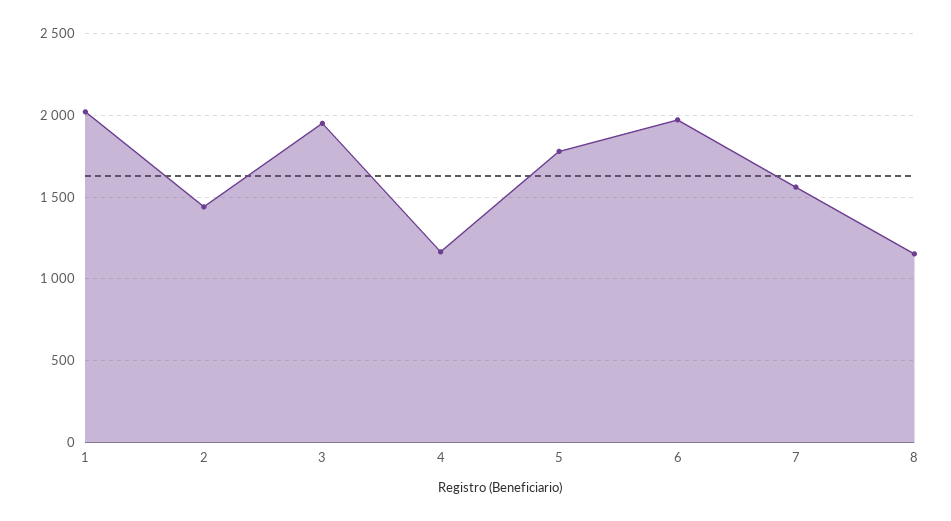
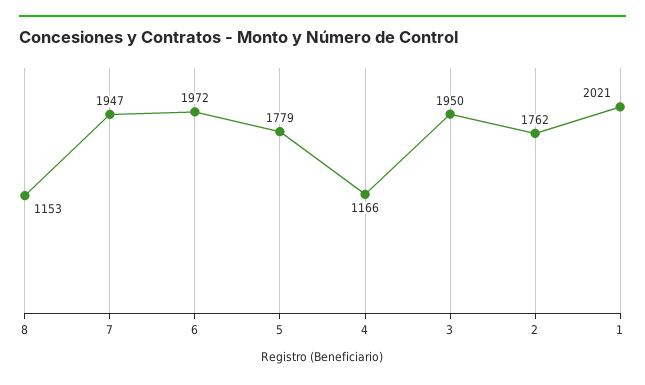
  {
    "1": 2021,
-   "2": 1450,
+   "2": 1762,
    "3": 1950,
    "4": 1166,
    "5": 1779,
    "6": 1972,
-   "7": 1550,
+   "7": 1947,
    "8": 1153
  }

